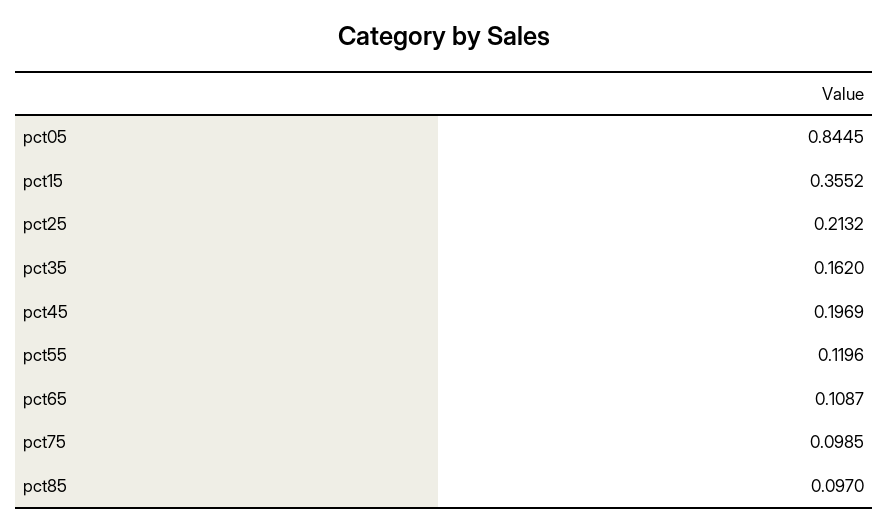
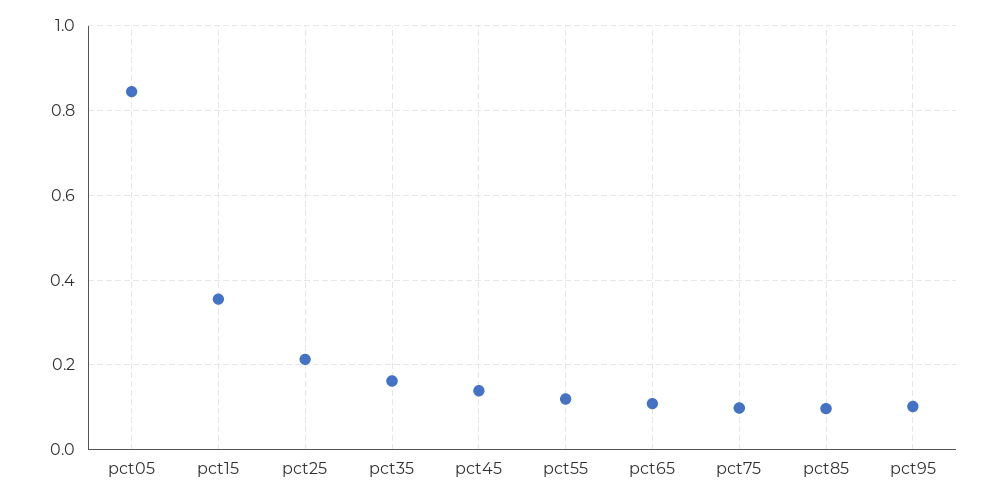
  {
    "pct05": 0.8445,
    "pct15": 0.3552,
    "pct25": 0.2132,
    "pct35": 0.162,
-   "pct45": 0.1969,
+   "pct45": 0.14,
    "pct55": 0.1196,
    "pct65": 0.1087,
    "pct75": 0.0985,
-   "pct85": 0.097
+   "pct85": 0.097,
+   "pct95": 0.1
  }

